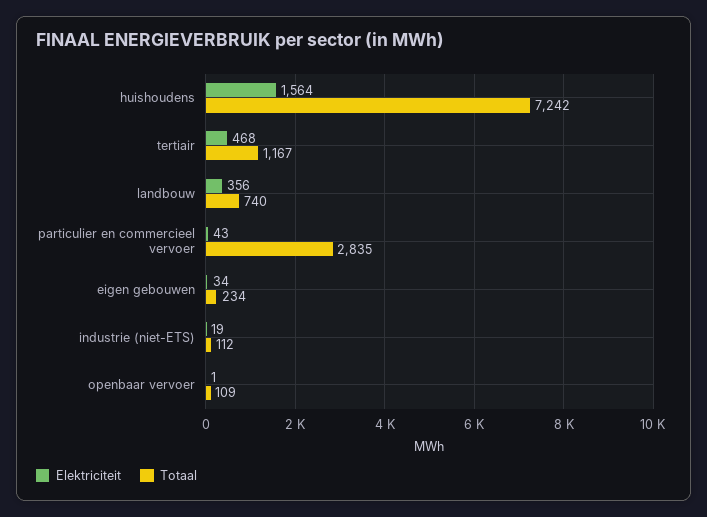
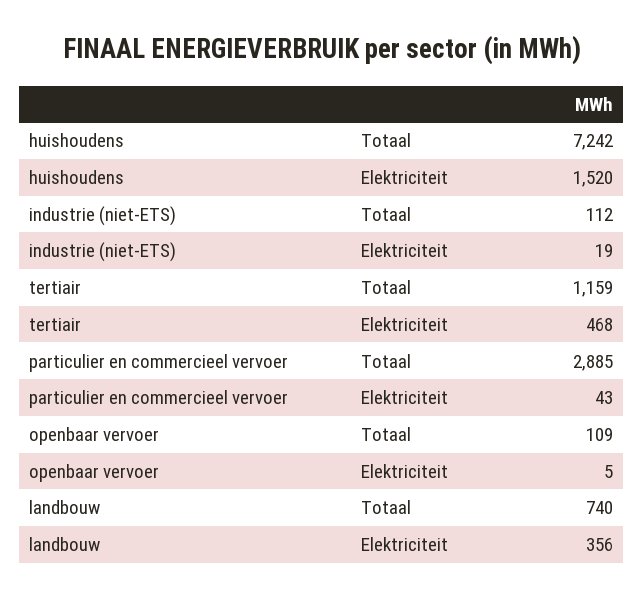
  {
    "Elektriciteit": {
-     "huishoudens": 1564,
+     "huishoudens": 1520,
      "tertiair": 468,
      "landbouw": 356,
      "particulier en commercieel vervoer": 43,
-     "eigen gebouwen": 34,
      "industrie (niet-ETS)": 19,
-     "openbaar vervoer": 1
+     "openbaar vervoer": 5
    },
    "Totaal": {
      "huishoudens": 7242,
-     "tertiair": 1167,
+     "tertiair": 1159,
      "landbouw": 740,
-     "particulier en commercieel vervoer": 2835,
+     "particulier en commercieel vervoer": 2885,
-     "eigen gebouwen": 234,
      "industrie (niet-ETS)": 112,
      "openbaar vervoer": 109
    }
  }

